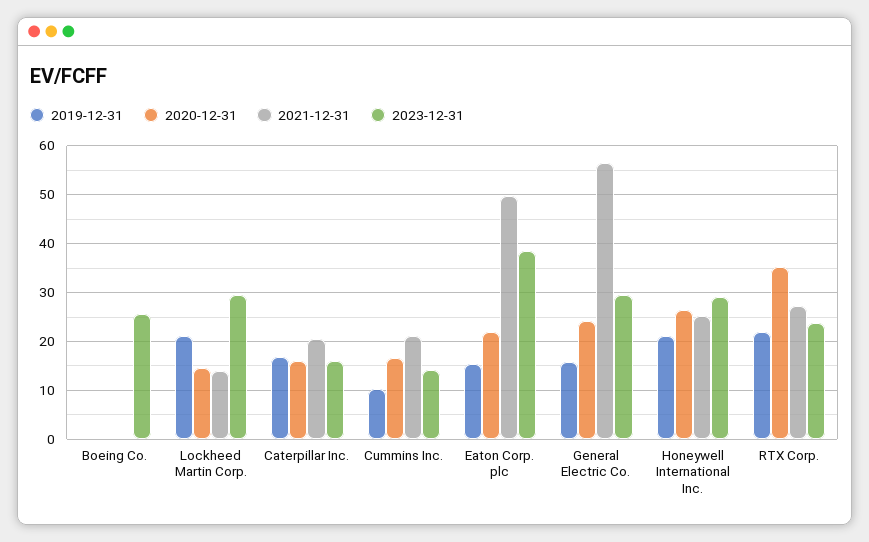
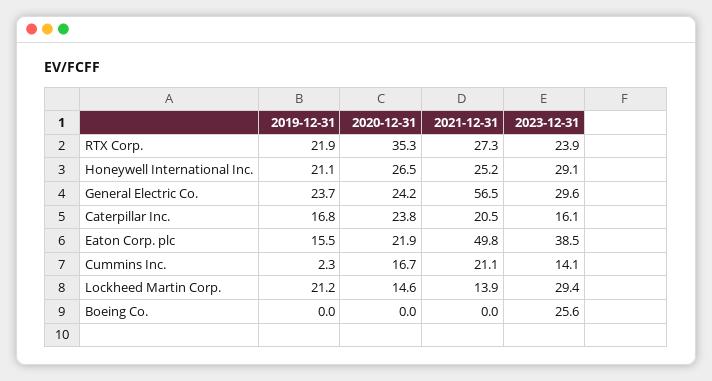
  {
    "2019-12-31": {
      "Boeing Co.": 0,
      "Lockheed Martin Corp.": 21.2,
      "Caterpillar Inc.": 16.8,
-     "Cummins Inc.": 10,
+     "Cummins Inc.": 2.3,
      "Eaton Corp. plc": 15.5,
-     "General Electric Co.": 16,
+     "General Electric Co.": 23.7,
      "Honeywell International Inc.": 21.1,
      "RTX Corp.": 21.9
    },
    "2020-12-31": {
      "Boeing Co.": 0,
      "Lockheed Martin Corp.": 14.6,
-     "Caterpillar Inc.": 16,
+     "Caterpillar Inc.": 23.8,
      "Cummins Inc.": 16.7,
      "Eaton Corp. plc": 21.9,
      "General Electric Co.": 24.2,
      "Honeywell International Inc.": 26.5,
      "RTX Corp.": 35.3
    },
    "2021-12-31": {
      "Boeing Co.": 0,
      "Lockheed Martin Corp.": 13.9,
      "Caterpillar Inc.": 20.5,
      "Cummins Inc.": 21.1,
      "Eaton Corp. plc": 49.8,
      "General Electric Co.": 56.5,
      "Honeywell International Inc.": 25.2,
      "RTX Corp.": 27.3
    },
    "2023-12-31": {
      "Boeing Co.": 25.6,
      "Lockheed Martin Corp.": 29.4,
      "Caterpillar Inc.": 16.1,
      "Cummins Inc.": 14.1,
      "Eaton Corp. plc": 38.5,
      "General Electric Co.": 29.6,
      "Honeywell International Inc.": 29.1,
      "RTX Corp.": 23.9
    }
  }

